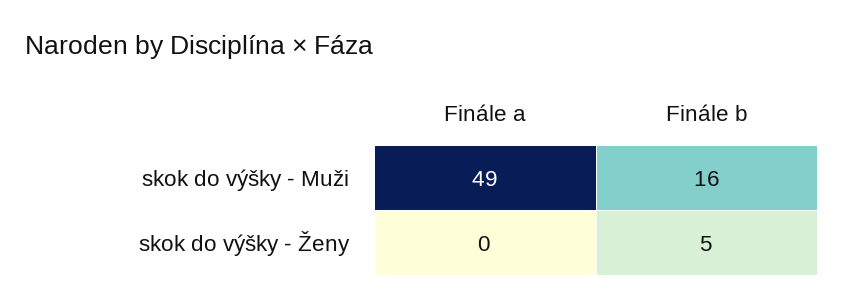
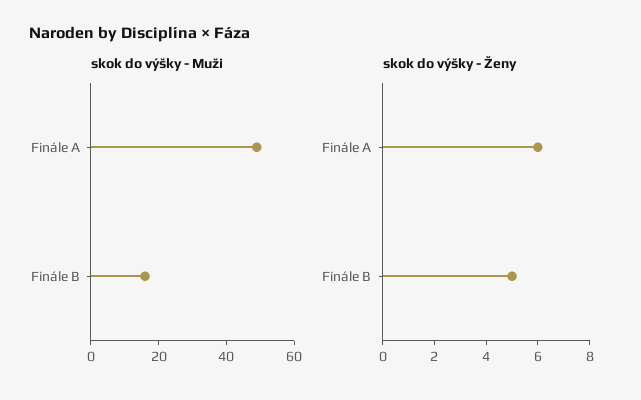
  {
    "skok do výšky - Muži": {
      "Finále a": 49,
      "Finále b": 16
    },
    "skok do výšky - Ženy": {
-     "Finále a": 0,
+     "Finále a": 6,
      "Finále b": 5
    }
  }

